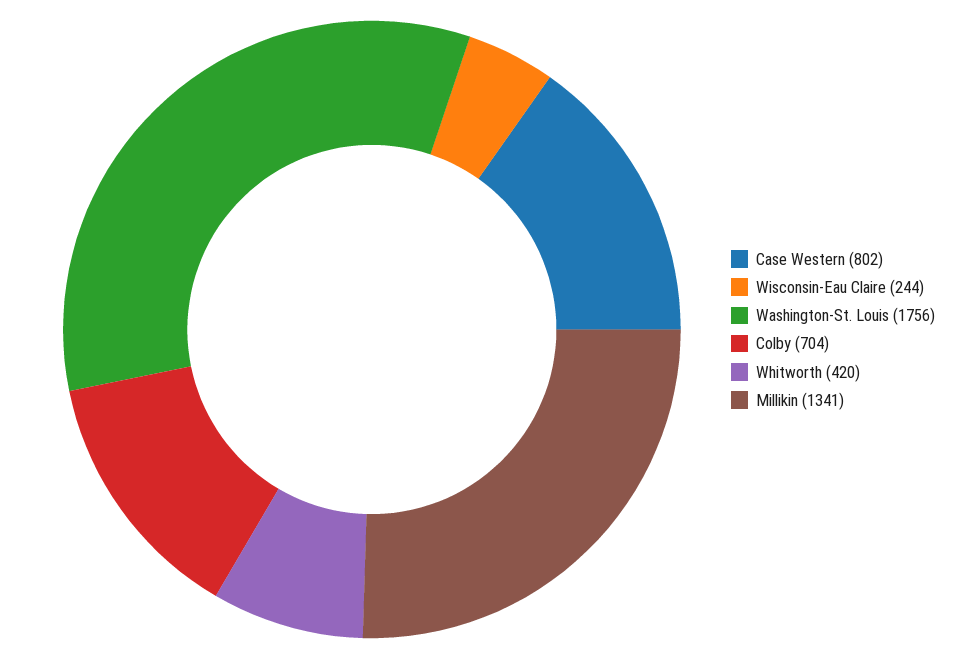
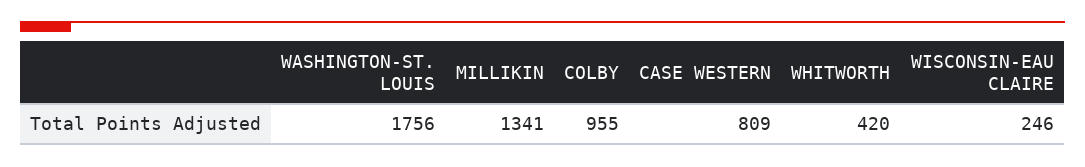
  {
-   "Case Western": 802,
+   "Case Western": 809,
-   "Wisconsin-Eau Claire": 244,
+   "Wisconsin-Eau Claire": 246,
    "Washington-St. Louis": 1756,
-   "Colby": 704,
+   "Colby": 955,
    "Whitworth": 420,
    "Millikin": 1341
  }

